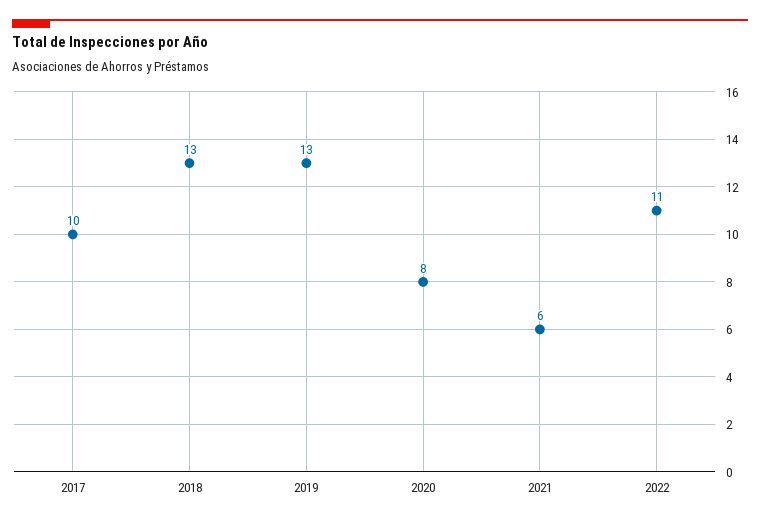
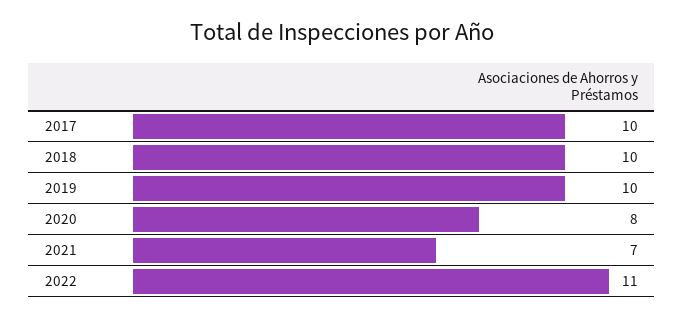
  {
    "2017": 10,
-   "2018": 13,
+   "2018": 10,
-   "2019": 13,
+   "2019": 10,
    "2020": 8,
-   "2021": 6,
+   "2021": 7,
    "2022": 11
  }

